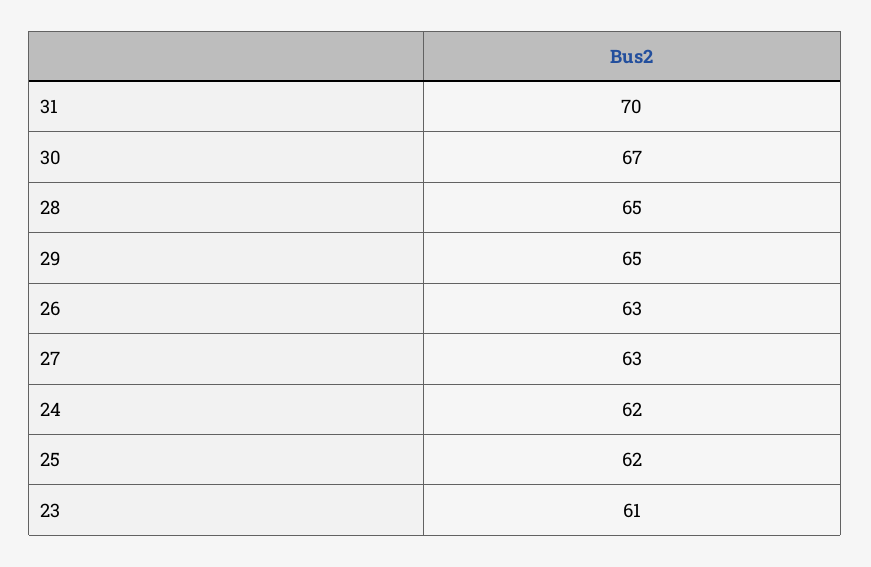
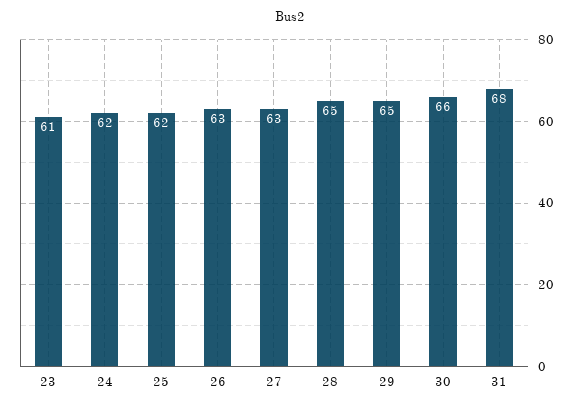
  {
-   "31": 70,
+   "31": 68,
-   "30": 67,
+   "30": 66,
    "28": 65,
    "29": 65,
    "26": 63,
    "27": 63,
    "24": 62,
    "25": 62,
    "23": 61
  }

